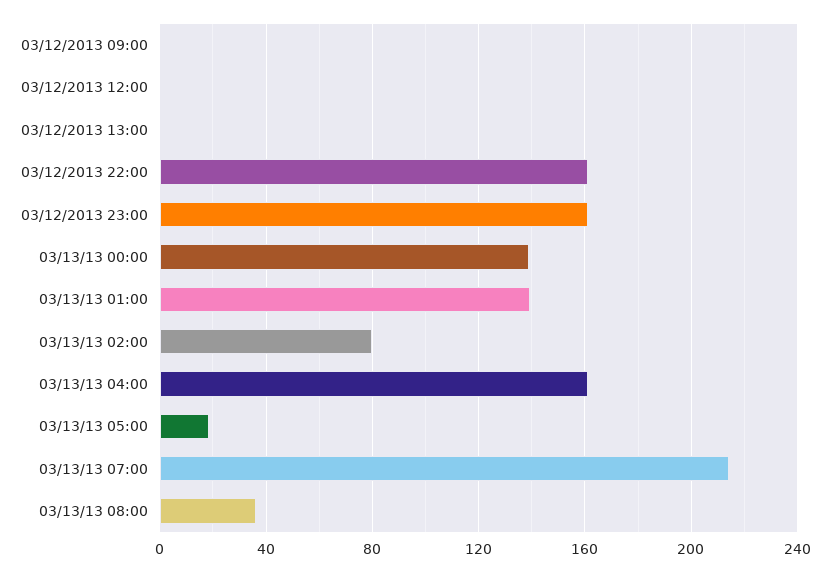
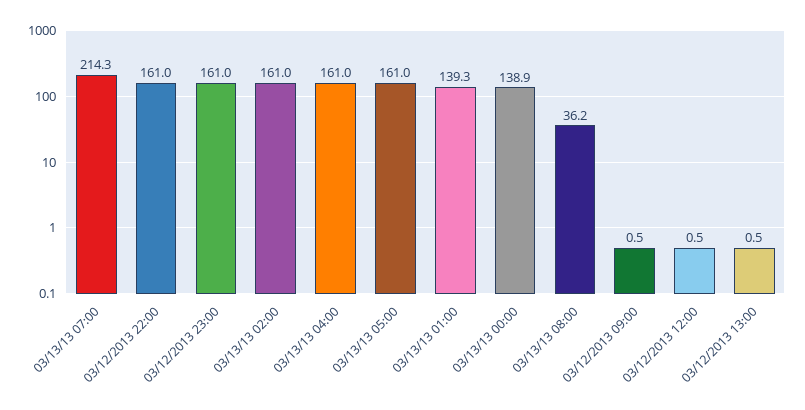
  {
    "03/12/2013 09:00": 0.5,
    "03/12/2013 12:00": 0.5,
    "03/12/2013 13:00": 0.5,
    "03/12/2013 22:00": 161,
    "03/12/2013 23:00": 161,
    "03/13/13 00:00": 138.9,
    "03/13/13 01:00": 139.3,
-   "03/13/13 02:00": 80,
+   "03/13/13 02:00": 161,
    "03/13/13 04:00": 161,
-   "03/13/13 05:00": 20,
+   "03/13/13 05:00": 161,
    "03/13/13 07:00": 214.3,
    "03/13/13 08:00": 36.2
  }

